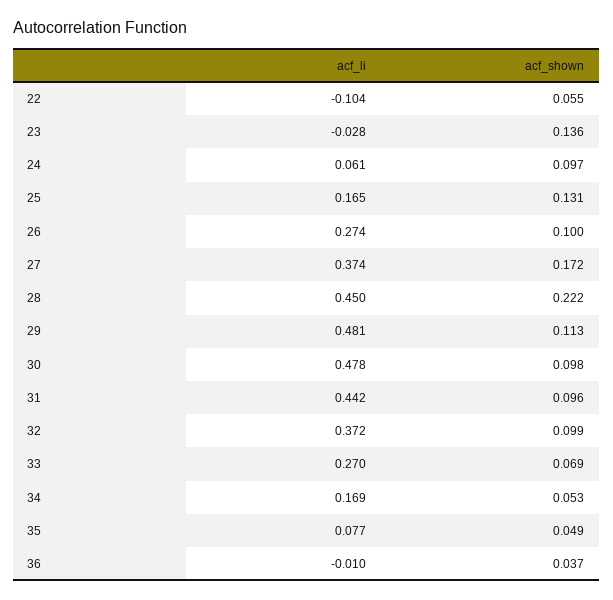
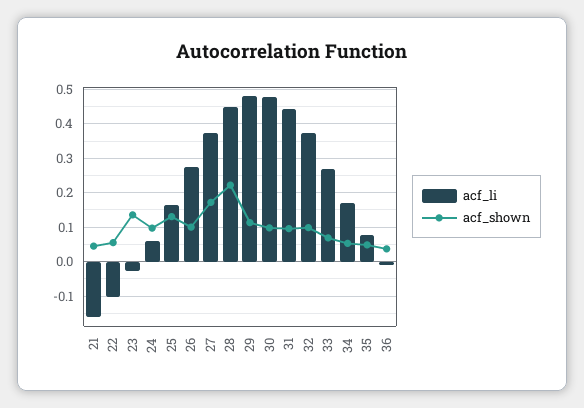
  {
    "acf_li": {
      "22": -0.104,
      "23": -0.028,
      "24": 0.061,
      "25": 0.165,
      "26": 0.274,
      "27": 0.374,
      "28": 0.45,
      "29": 0.481,
      "30": 0.478,
      "31": 0.442,
      "32": 0.372,
      "33": 0.27,
      "34": 0.169,
      "35": 0.077,
-     "36": -0.01
+     "36": -0.01,
+     "21": -0.16
    },
    "acf_shown": {
      "22": 0.055,
      "23": 0.136,
      "24": 0.097,
      "25": 0.131,
      "26": 0.1,
      "27": 0.172,
      "28": 0.222,
      "29": 0.113,
      "30": 0.098,
      "31": 0.096,
      "32": 0.099,
      "33": 0.069,
      "34": 0.053,
      "35": 0.049,
-     "36": 0.037
+     "36": 0.037,
+     "21": 0.04
    }
  }

